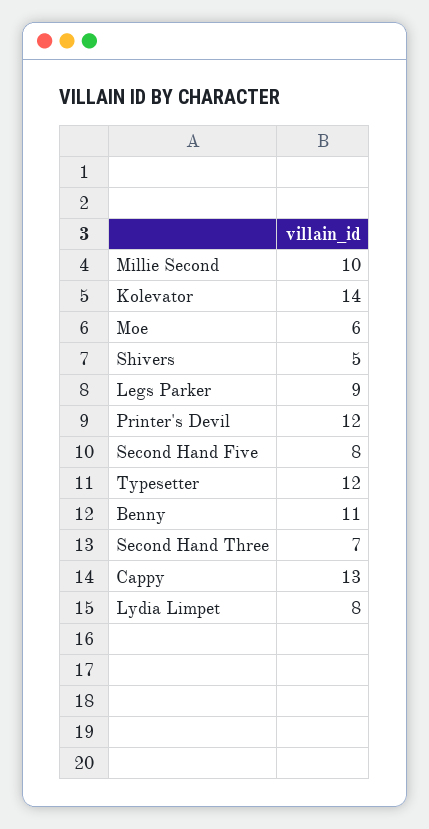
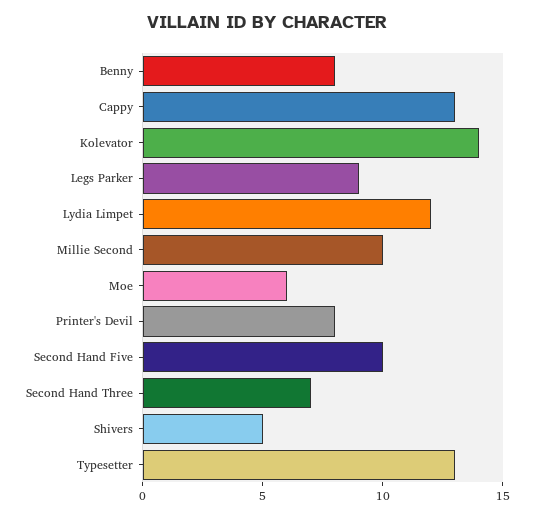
  {
    "Millie Second": 10,
    "Kolevator": 14,
    "Moe": 6,
    "Shivers": 5,
    "Legs Parker": 9,
-   "Printer's Devil": 12,
+   "Printer's Devil": 8,
-   "Second Hand Five": 8,
+   "Second Hand Five": 10,
-   "Typesetter": 12,
+   "Typesetter": 13,
-   "Benny": 11,
+   "Benny": 8,
    "Second Hand Three": 7,
    "Cappy": 13,
-   "Lydia Limpet": 8
+   "Lydia Limpet": 12
  }

